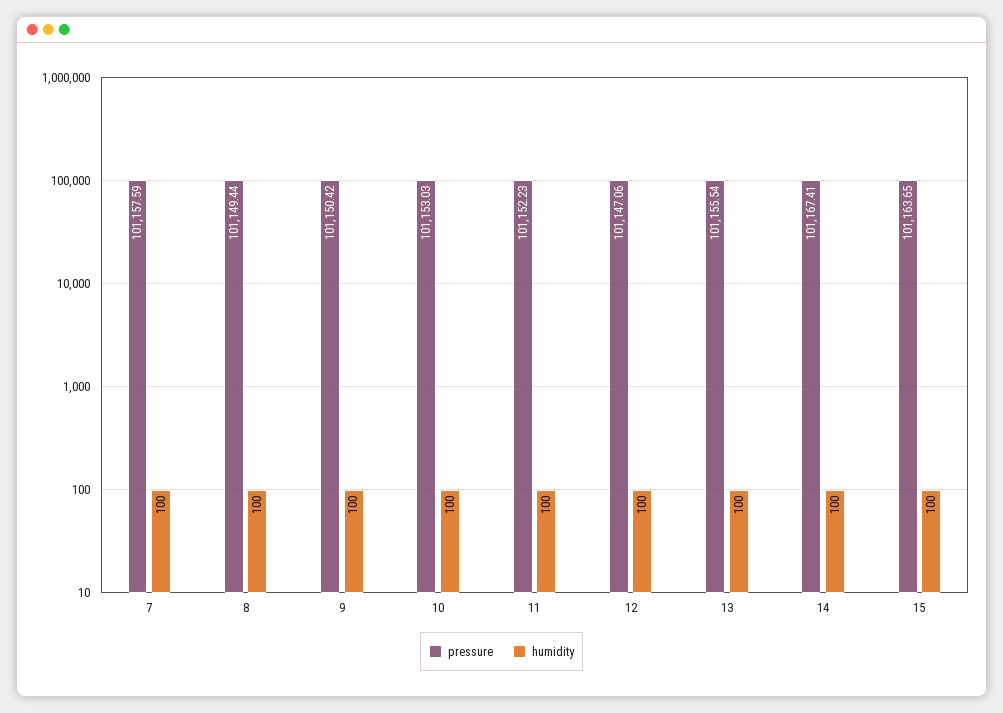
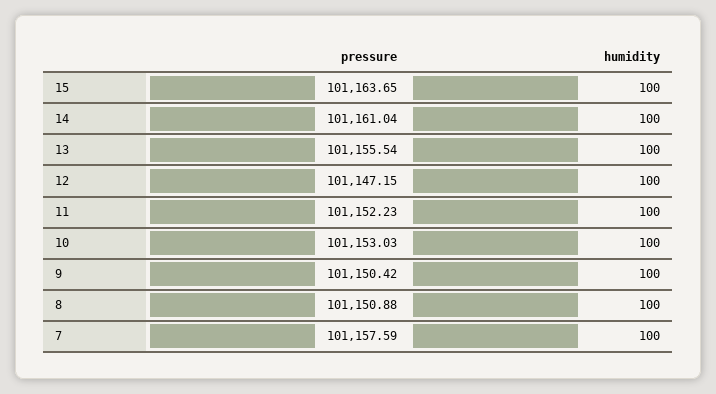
  {
    "pressure": {
      "7": 101157.59,
-     "8": 101149.44,
+     "8": 101150.88,
      "9": 101150.42,
      "10": 101153.03,
      "11": 101152.23,
-     "12": 101147.06,
+     "12": 101147.15,
      "13": 101155.54,
-     "14": 101167.41,
+     "14": 101161.04,
      "15": 101163.65
    },
    "humidity": {
      "7": 100,
      "8": 100,
      "9": 100,
      "10": 100,
      "11": 100,
      "12": 100,
      "13": 100,
      "14": 100,
      "15": 100
    }
  }

